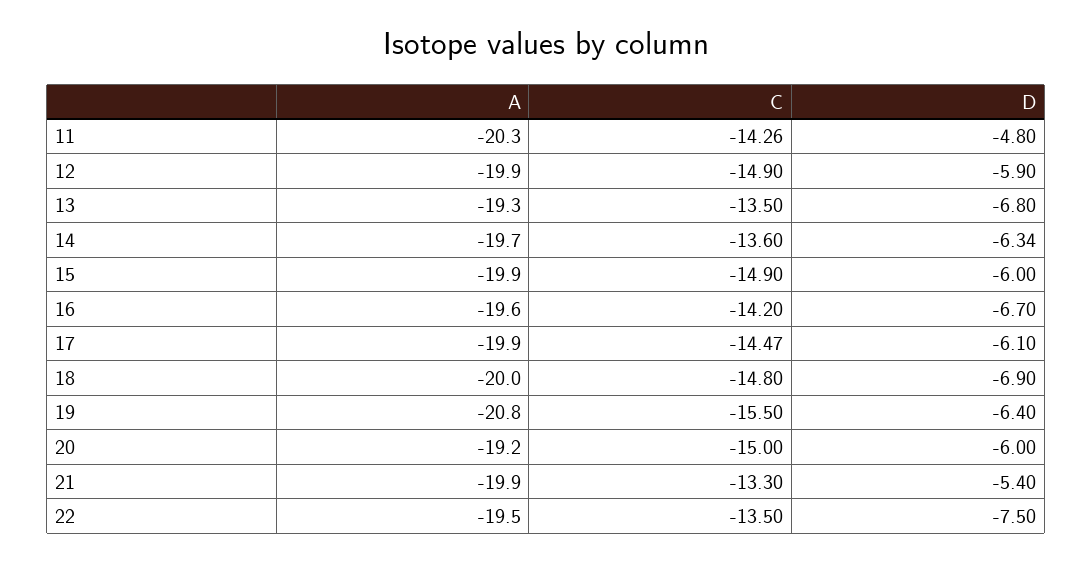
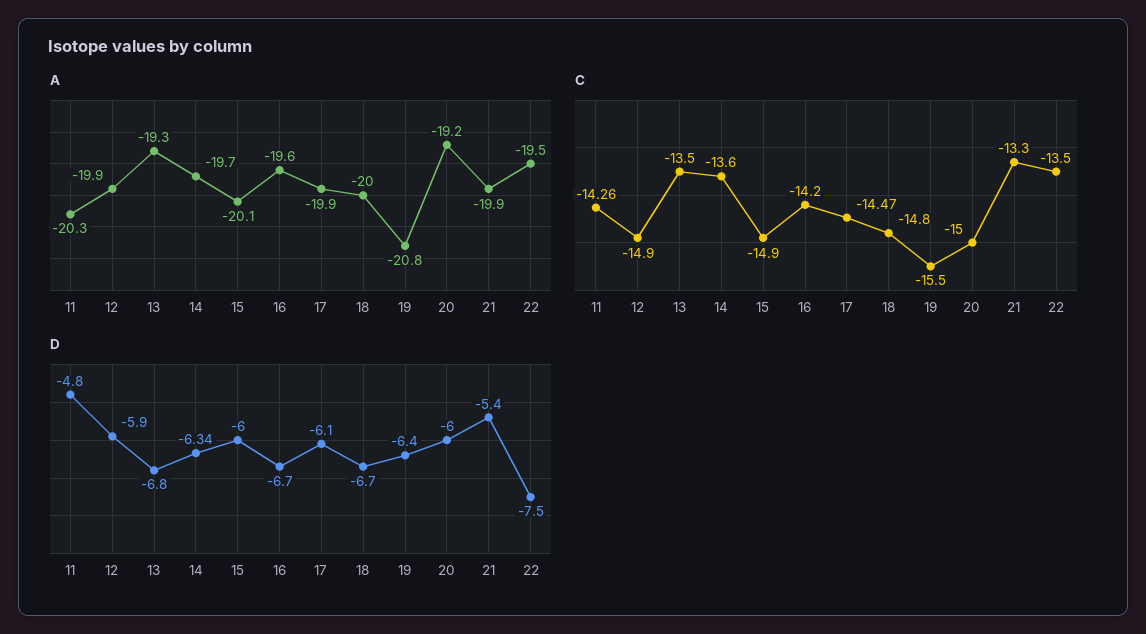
  {
    "A": {
      "11": -20.3,
      "12": -19.9,
      "13": -19.3,
      "14": -19.7,
-     "15": -19.9,
+     "15": -20.1,
      "16": -19.6,
      "17": -19.9,
      "18": -20,
      "19": -20.8,
      "20": -19.2,
      "21": -19.9,
      "22": -19.5
    },
    "C": {
      "11": -14.26,
      "12": -14.9,
      "13": -13.5,
      "14": -13.6,
      "15": -14.9,
      "16": -14.2,
      "17": -14.47,
      "18": -14.8,
      "19": -15.5,
      "20": -15,
      "21": -13.3,
      "22": -13.5
    },
    "D": {
      "11": -4.8,
      "12": -5.9,
      "13": -6.8,
      "14": -6.34,
      "15": -6,
      "16": -6.7,
      "17": -6.1,
-     "18": -6.9,
+     "18": -6.7,
      "19": -6.4,
      "20": -6,
      "21": -5.4,
      "22": -7.5
    }
  }

